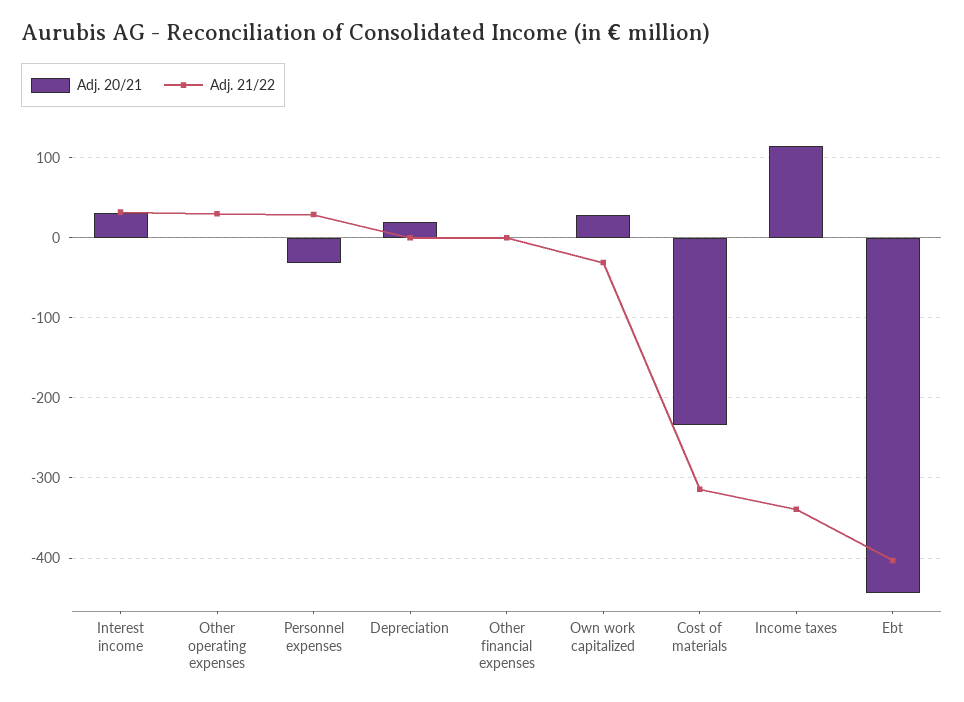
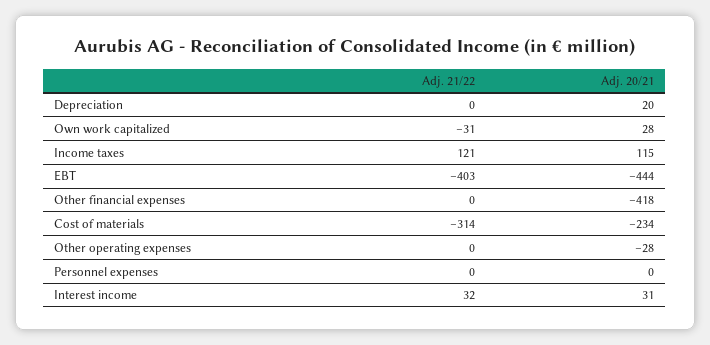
  {
    "Adj. 20/21": {
      "Interest income": 31,
-     "Other operating expenses": 0,
+     "Other operating expenses": -28,
-     "Personnel expenses": -30,
+     "Personnel expenses": 0,
      "Depreciation": 20,
-     "Other financial expenses": 0,
+     "Other financial expenses": -418,
      "Own work capitalized": 28,
      "Cost of materials": -234,
      "Income taxes": 115,
      "Ebt": -444
    },
    "Adj. 21/22": {
      "Interest income": 32,
-     "Other operating expenses": 30,
+     "Other operating expenses": 0,
-     "Personnel expenses": 30,
+     "Personnel expenses": 0,
      "Depreciation": 0,
      "Other financial expenses": 0,
      "Own work capitalized": -31,
      "Cost of materials": -314,
-     "Income taxes": -340,
+     "Income taxes": 121,
      "Ebt": -403
    }
  }

